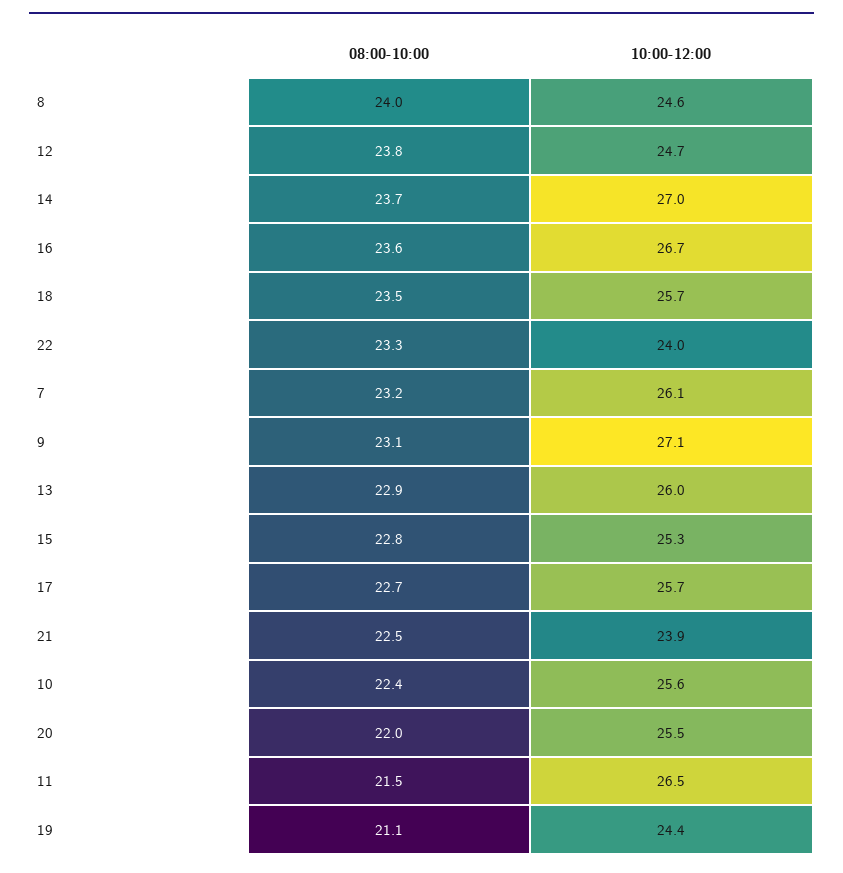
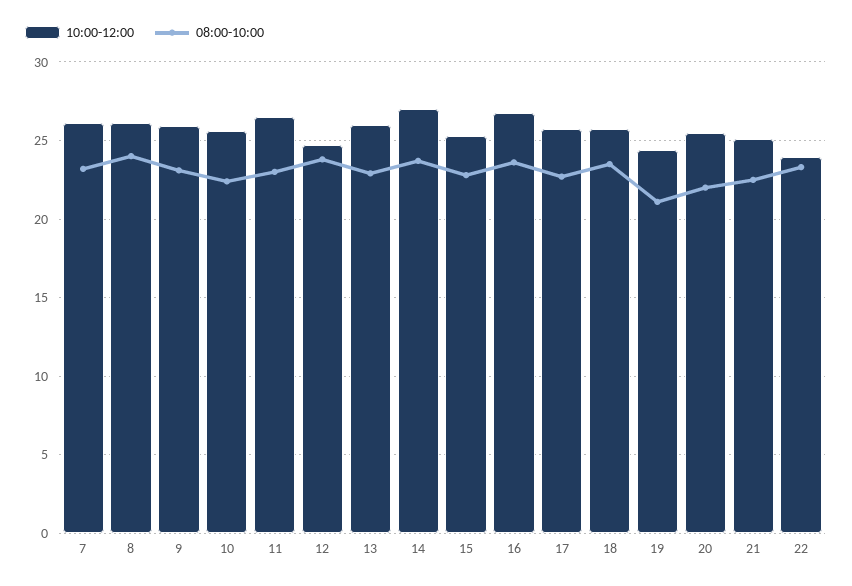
  {
    "08:00-10:00": {
      "8": 24,
      "12": 23.8,
      "14": 23.7,
      "16": 23.6,
      "18": 23.5,
      "22": 23.3,
      "7": 23.2,
      "9": 23.1,
      "13": 22.9,
      "15": 22.8,
      "17": 22.7,
      "21": 22.5,
      "10": 22.4,
      "20": 22,
-     "11": 21.5,
+     "11": 23,
      "19": 21.1
    },
    "10:00-12:00": {
-     "8": 24.6,
+     "8": 26,
      "12": 24.7,
      "14": 27,
      "16": 26.7,
      "18": 25.7,
      "22": 24,
      "7": 26.1,
-     "9": 27.1,
+     "9": 26,
      "13": 26,
      "15": 25.3,
      "17": 25.7,
-     "21": 23.9,
+     "21": 25,
      "10": 25.6,
      "20": 25.5,
      "11": 26.5,
      "19": 24.4
    }
  }

